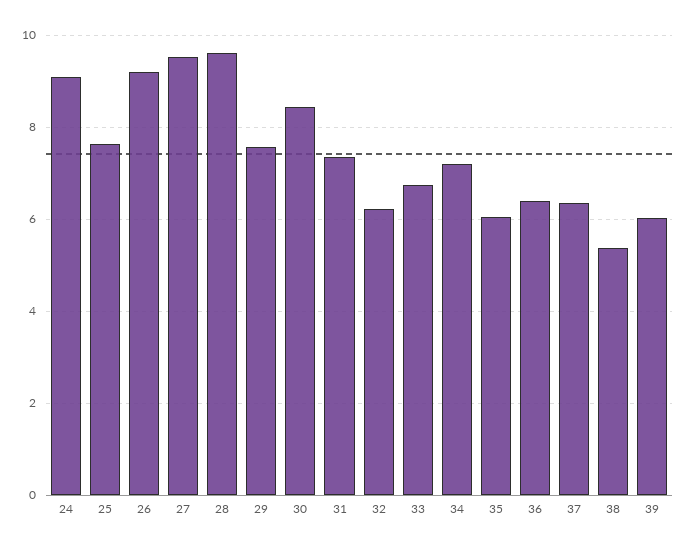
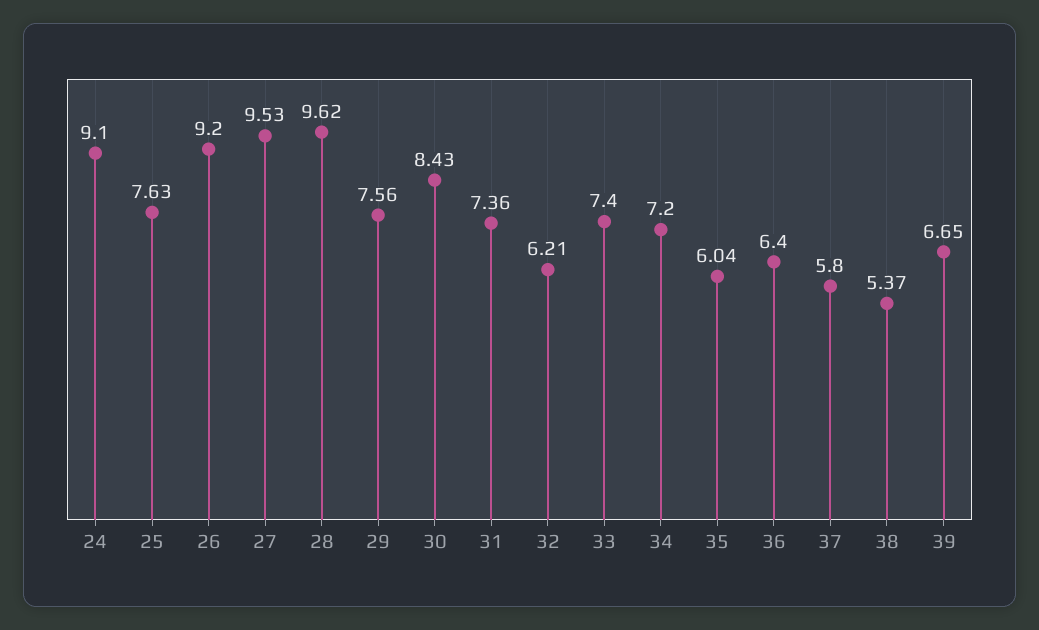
  {
    "24": 9.1,
    "25": 7.63,
    "26": 9.2,
    "27": 9.53,
    "28": 9.62,
    "29": 7.56,
    "30": 8.43,
    "31": 7.36,
    "32": 6.21,
-   "33": 6.8,
+   "33": 7.4,
    "34": 7.2,
    "35": 6.04,
    "36": 6.4,
-   "37": 6.4,
+   "37": 5.8,
    "38": 5.37,
-   "39": 6
+   "39": 6.65
  }

